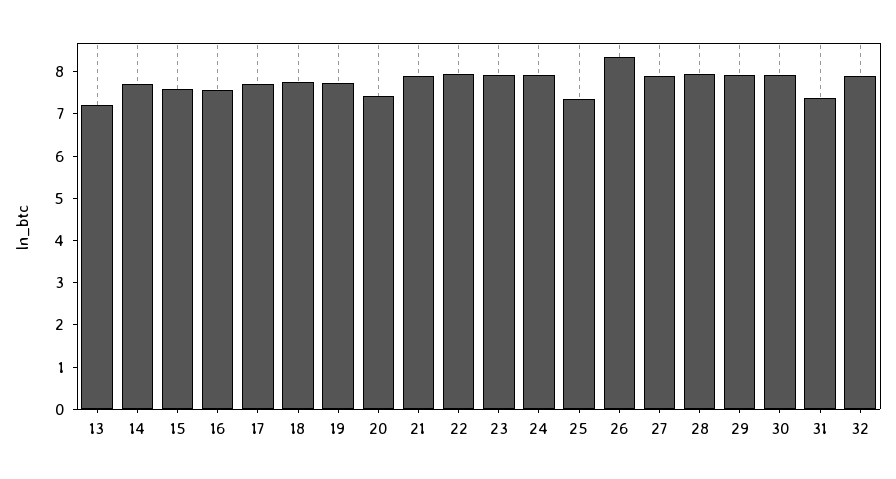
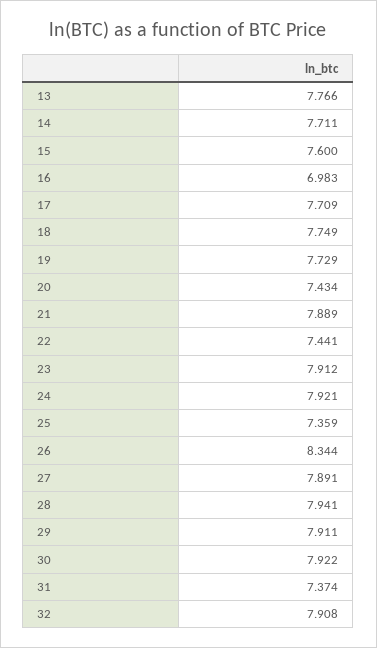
  {
-   "13": 7.2,
+   "13": 7.766,
    "14": 7.711,
    "15": 7.6,
-   "16": 7.6,
+   "16": 6.983,
    "17": 7.709,
    "18": 7.749,
    "19": 7.729,
    "20": 7.434,
    "21": 7.889,
-   "22": 8,
+   "22": 7.441,
    "23": 7.912,
    "24": 7.921,
    "25": 7.359,
    "26": 8.344,
    "27": 7.891,
    "28": 7.941,
    "29": 7.911,
    "30": 7.922,
    "31": 7.374,
    "32": 7.908
  }

